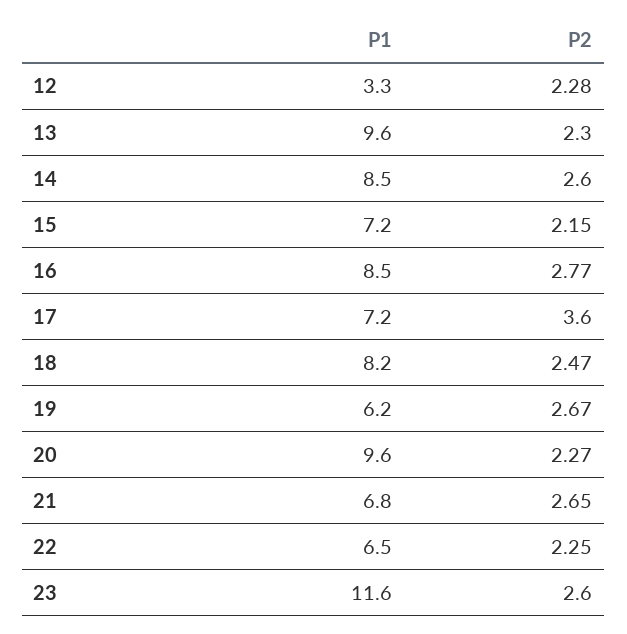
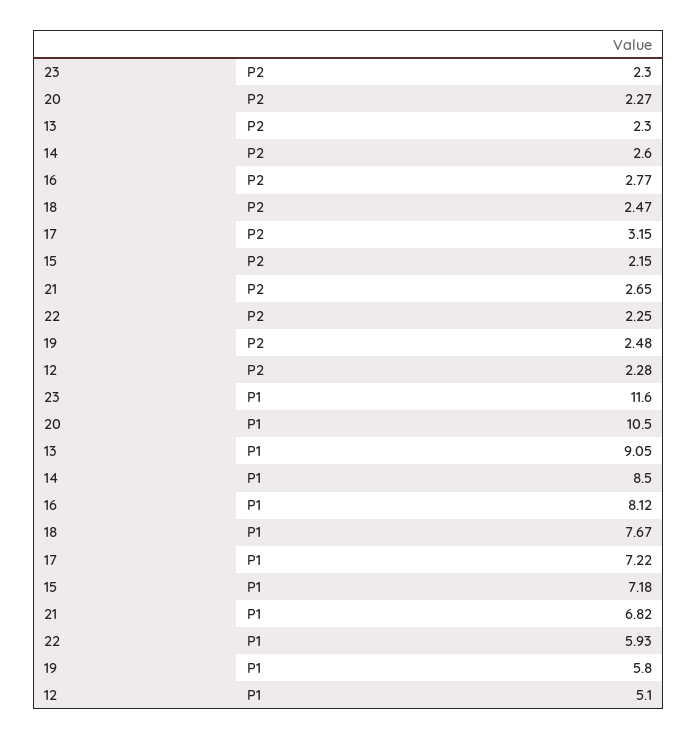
  {
    "P1": {
-     "12": 3.3,
+     "12": 5.1,
-     "13": 9.6,
+     "13": 9.05,
      "14": 8.5,
      "15": 7.18,
-     "16": 8.5,
+     "16": 8.12,
      "17": 7.22,
-     "18": 8.2,
+     "18": 7.67,
-     "19": 6.2,
+     "19": 5.8,
-     "20": 9.6,
+     "20": 10.5,
      "21": 6.82,
-     "22": 6.5,
+     "22": 5.93,
      "23": 11.6
    },
    "P2": {
      "12": 2.28,
      "13": 2.3,
      "14": 2.6,
      "15": 2.15,
      "16": 2.77,
-     "17": 3.6,
+     "17": 3.15,
      "18": 2.47,
-     "19": 2.67,
+     "19": 2.48,
      "20": 2.27,
      "21": 2.65,
      "22": 2.25,
-     "23": 2.6
+     "23": 2.3
    }
  }

